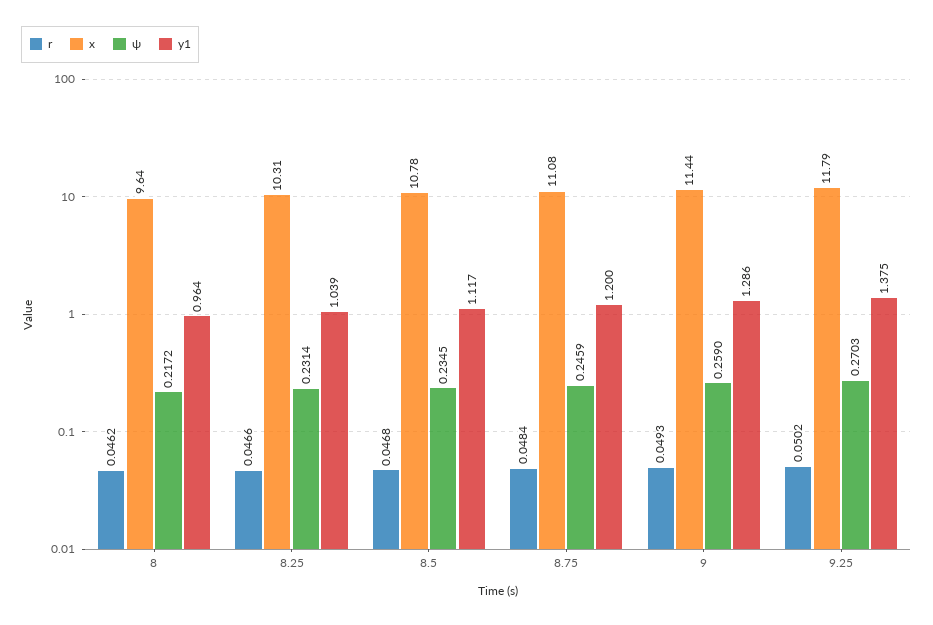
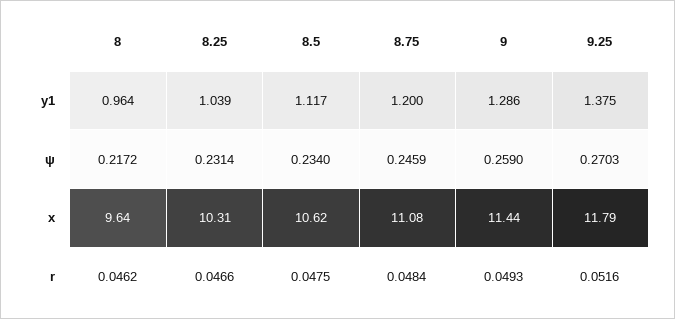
  {
    "r": {
      "8": 0.0462,
      "8.25": 0.0466,
-     "8.5": 0.0468,
+     "8.5": 0.0475,
      "8.75": 0.0484,
      "9": 0.0493,
-     "9.25": 0.0502
+     "9.25": 0.0516
    },
    "x": {
      "8": 9.64,
      "8.25": 10.31,
-     "8.5": 10.78,
+     "8.5": 10.62,
      "8.75": 11.08,
      "9": 11.44,
      "9.25": 11.79
    },
    "ψ": {
      "8": 0.2172,
      "8.25": 0.2314,
-     "8.5": 0.2345,
+     "8.5": 0.234,
      "8.75": 0.2459,
      "9": 0.259,
      "9.25": 0.2703
    },
    "y1": {
      "8": 0.964,
      "8.25": 1.039,
      "8.5": 1.117,
      "8.75": 1.2,
      "9": 1.286,
      "9.25": 1.375
    }
  }

